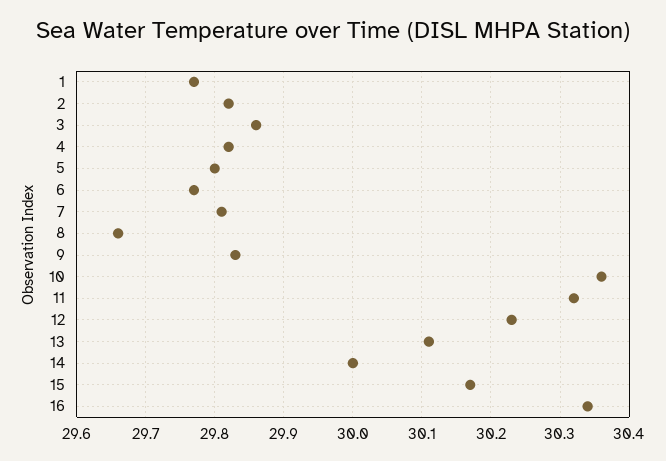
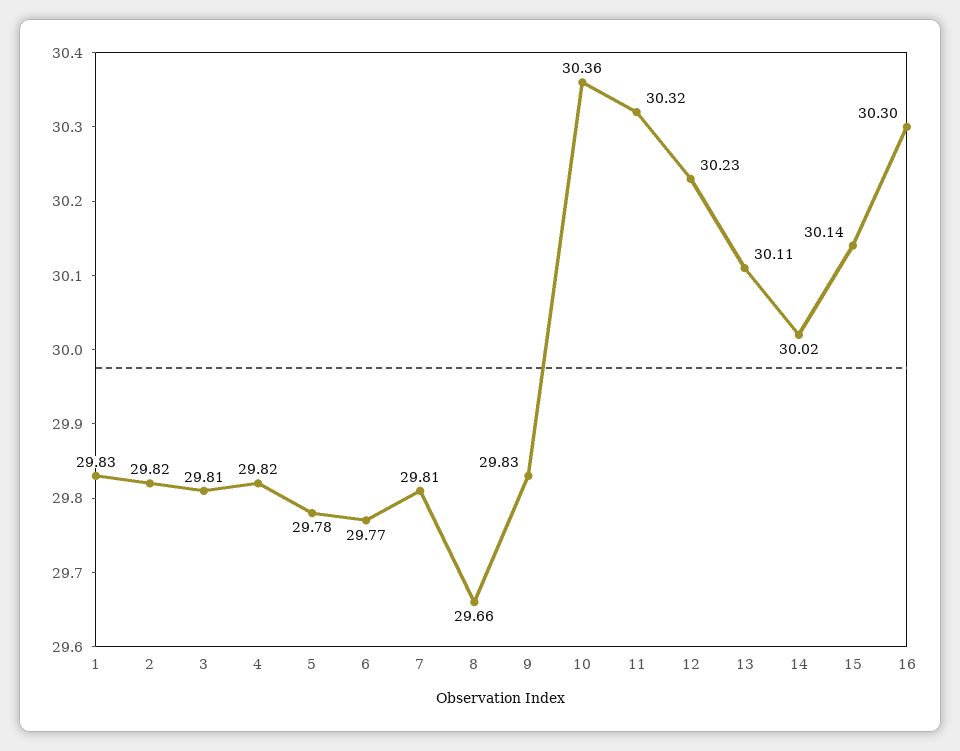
  {
-   "1": 29.77,
+   "1": 29.83,
    "2": 29.82,
-   "3": 29.86,
+   "3": 29.81,
    "4": 29.82,
-   "5": 29.8,
+   "5": 29.78,
    "6": 29.77,
    "7": 29.81,
    "8": 29.66,
    "9": 29.83,
    "10": 30.36,
    "11": 30.32,
    "12": 30.23,
    "13": 30.11,
-   "14": 30,
+   "14": 30.02,
-   "15": 30.17,
+   "15": 30.14,
-   "16": 30.34
+   "16": 30.3
  }

